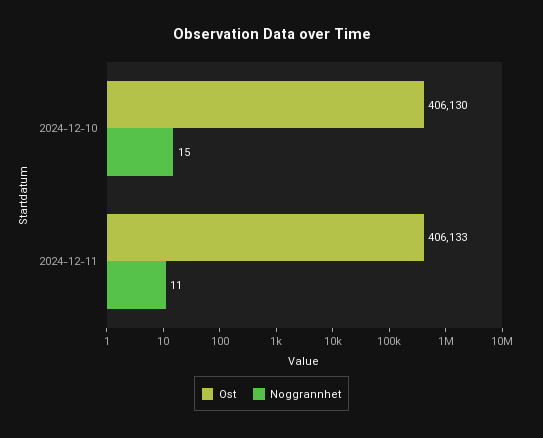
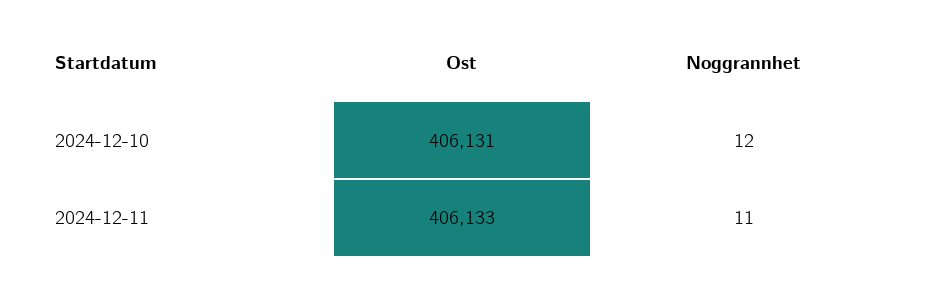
  {
    "Ost": {
-     "2024-12-10": 406130,
+     "2024-12-10": 406131,
      "2024-12-11": 406133
    },
    "Noggrannhet": {
-     "2024-12-10": 15,
+     "2024-12-10": 12,
      "2024-12-11": 11
    }
  }

